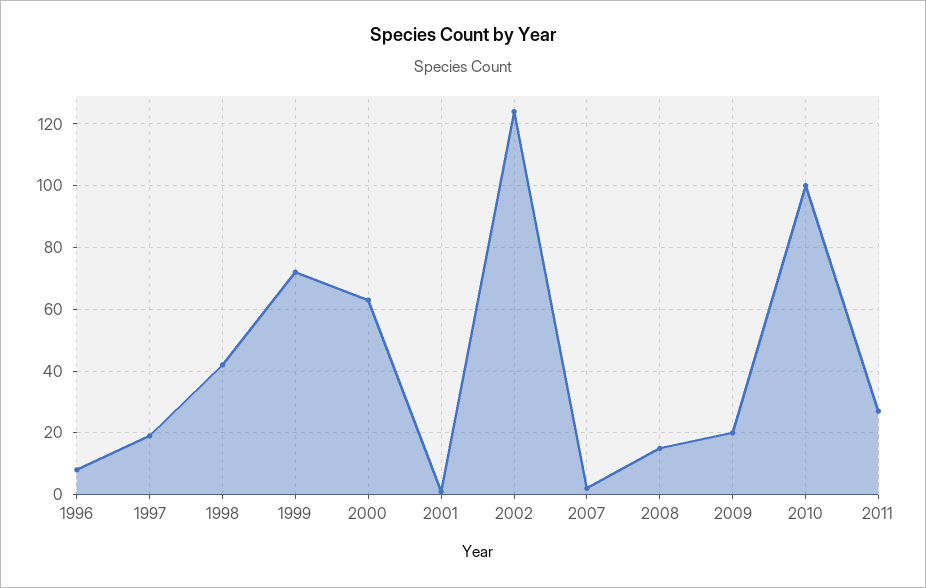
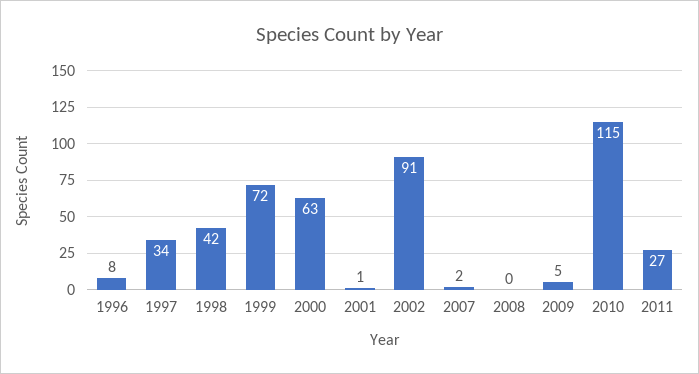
  {
    "1996": 8,
-   "1997": 20,
+   "1997": 34,
    "1998": 42,
    "1999": 72,
    "2000": 63,
    "2001": 1,
-   "2002": 125,
+   "2002": 91,
    "2007": 2,
-   "2008": 15,
+   "2008": 0,
-   "2009": 20,
+   "2009": 5,
-   "2010": 100,
+   "2010": 115,
    "2011": 27
  }

